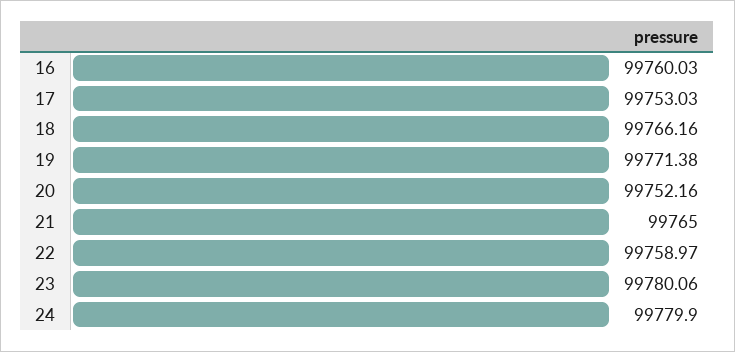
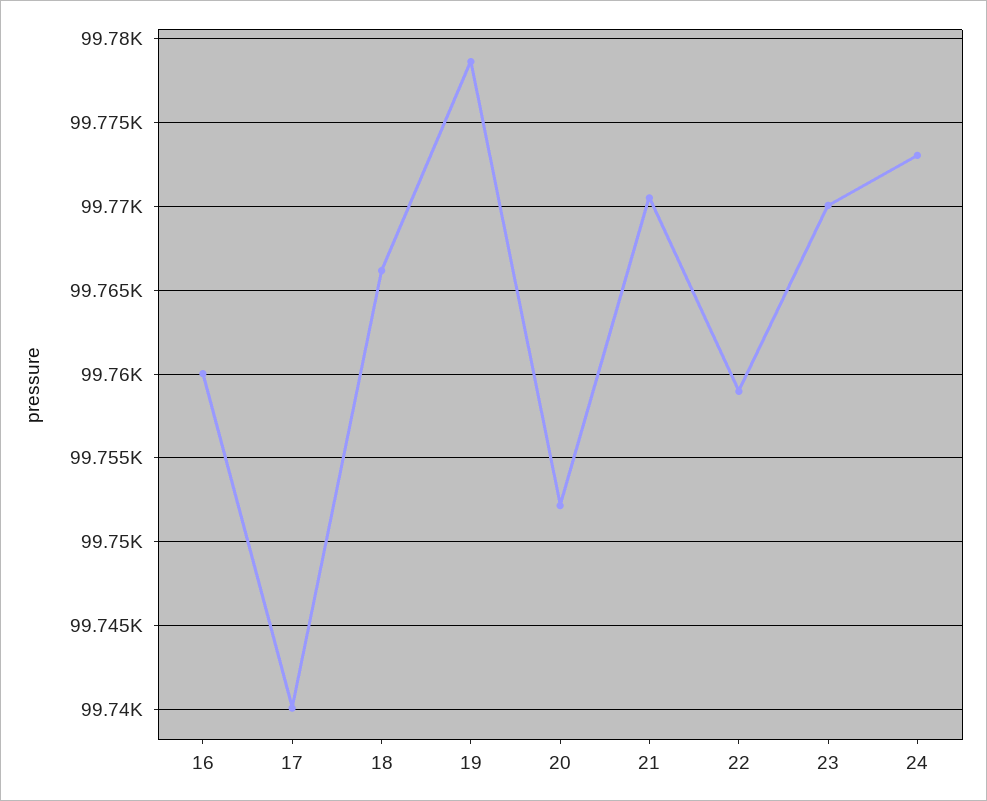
  {
    "16": 99760.03,
-   "17": 99753.03,
+   "17": 99740,
    "18": 99766.16,
-   "19": 99771.38,
+   "19": 99778.5,
    "20": 99752.16,
-   "21": 99765,
+   "21": 99770.5,
    "22": 99758.97,
-   "23": 99780.06,
+   "23": 99770,
-   "24": 99779.9
+   "24": 99773
  }

